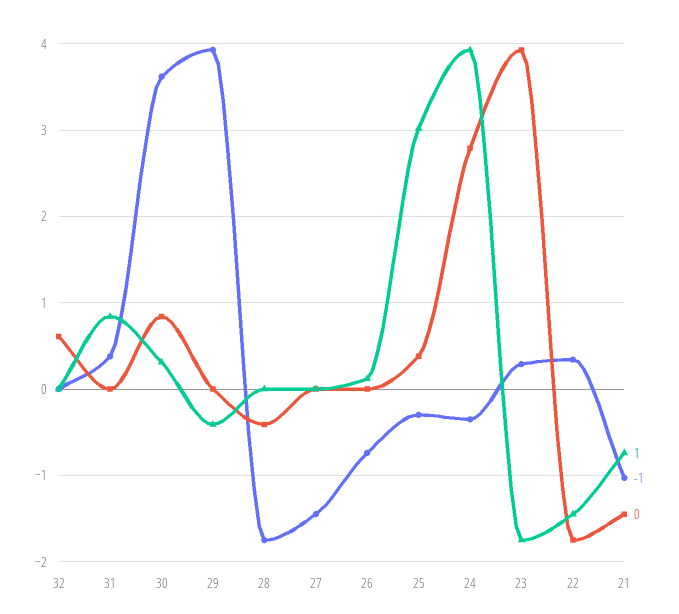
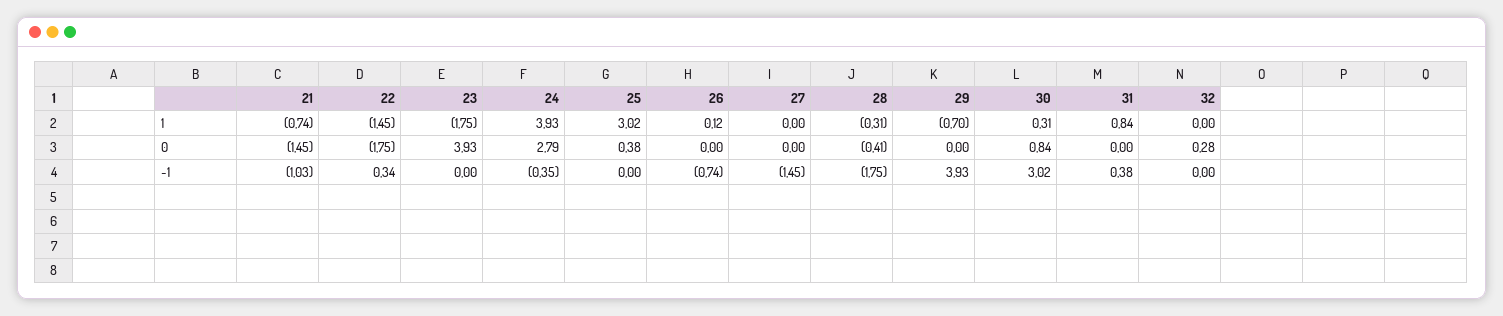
  {
    "1": {
      "32": 0,
      "31": 0.84,
      "30": 0.31,
-     "29": -0.4,
+     "29": -0.7,
-     "28": 0,
+     "28": -0.31,
      "27": 0,
      "26": 0.12,
      "25": 3.02,
      "24": 3.93,
      "23": -1.75,
      "22": -1.45,
      "21": -0.74
    },
    "-1": {
      "32": 0,
      "31": 0.38,
-     "30": 3.6,
+     "30": 3.02,
      "29": 3.93,
      "28": -1.75,
      "27": -1.45,
      "26": -0.74,
-     "25": -0.3,
+     "25": 0,
      "24": -0.35,
-     "23": 0.3,
+     "23": 0,
      "22": 0.34,
      "21": -1.03
    },
    "0": {
-     "32": 0.6,
+     "32": 0.28,
      "31": 0,
      "30": 0.84,
      "29": 0,
      "28": -0.41,
      "27": 0,
      "26": 0,
      "25": 0.38,
      "24": 2.79,
      "23": 3.93,
      "22": -1.75,
      "21": -1.45
    }
  }

